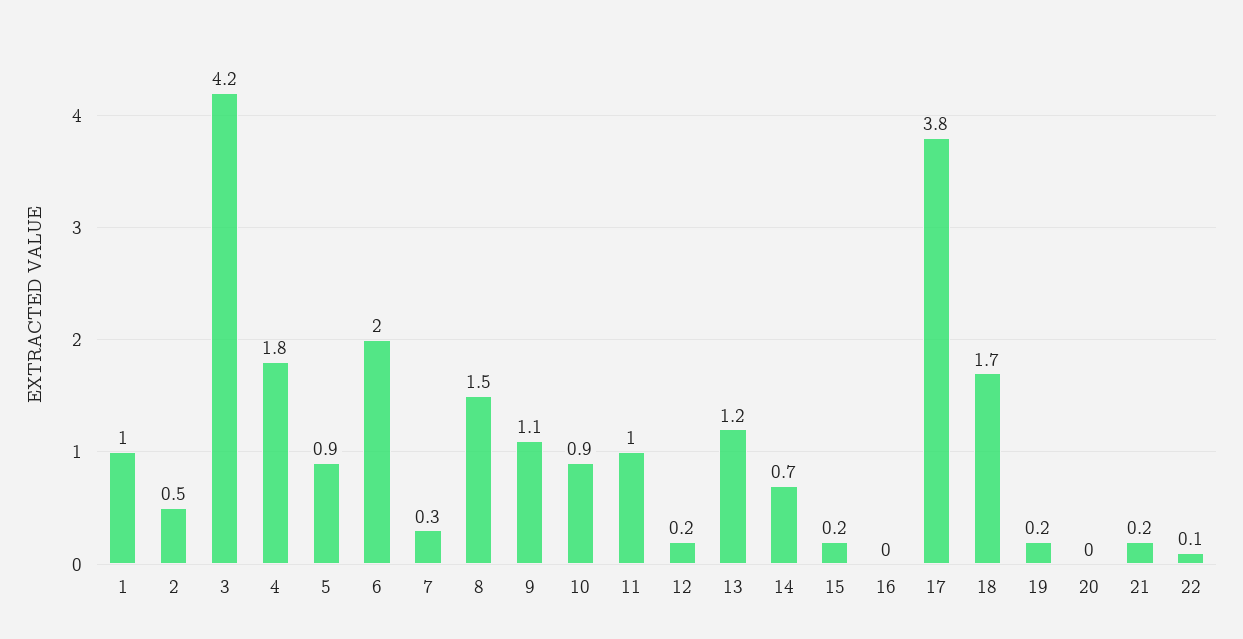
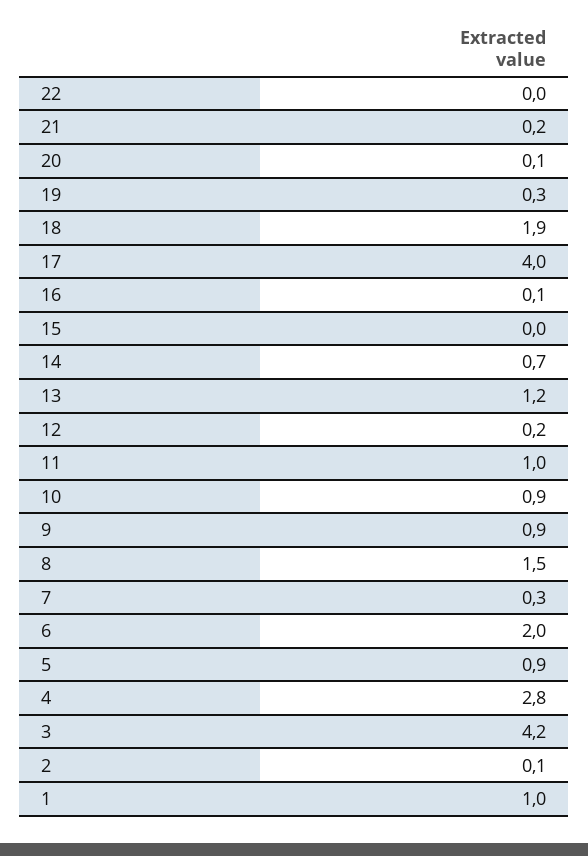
  {
    "1": 1,
-   "2": 0.5,
+   "2": 0.1,
    "3": 4.2,
-   "4": 1.8,
+   "4": 2.8,
    "5": 0.9,
    "6": 2,
    "7": 0.3,
    "8": 1.5,
-   "9": 1.1,
+   "9": 0.9,
    "10": 0.9,
    "11": 1,
    "12": 0.2,
    "13": 1.2,
    "14": 0.7,
-   "15": 0.2,
+   "15": 0,
-   "16": 0,
+   "16": 0.1,
-   "17": 3.8,
+   "17": 4,
-   "18": 1.7,
+   "18": 1.9,
-   "19": 0.2,
+   "19": 0.3,
-   "20": 0,
+   "20": 0.1,
    "21": 0.2,
-   "22": 0.1
+   "22": 0
  }

